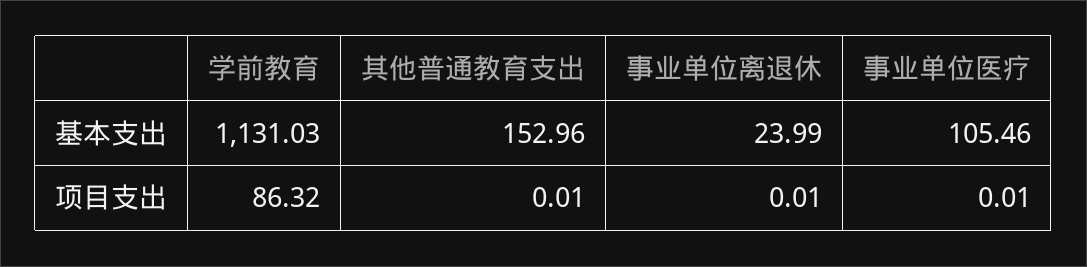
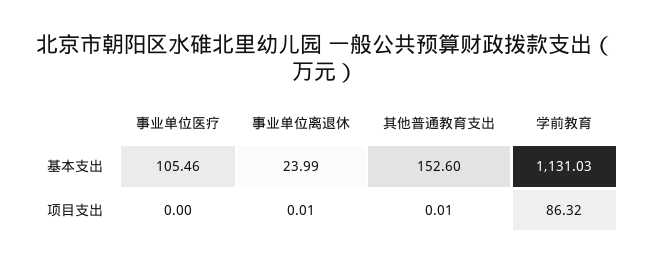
  {
    "学前教育": {
      "基本支出": 1131.03,
      "项目支出": 86.32
    },
    "其他普通教育支出": {
-     "基本支出": 152.96,
+     "基本支出": 152.6,
      "项目支出": 0.01
    },
    "事业单位离退休": {
      "基本支出": 23.99,
      "项目支出": 0.01
    },
    "事业单位医疗": {
      "基本支出": 105.46,
-     "项目支出": 0.01
+     "项目支出": 0
    }
  }

